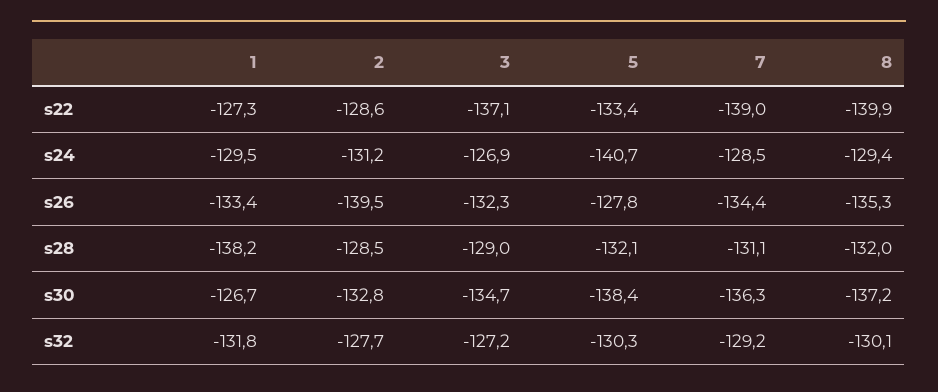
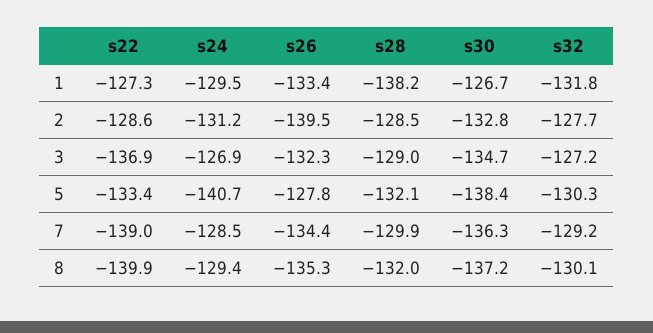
  {
    "1": {
      "s22": -127.3,
      "s24": -129.5,
      "s26": -133.4,
      "s28": -138.2,
      "s30": -126.7,
      "s32": -131.8
    },
    "2": {
      "s22": -128.6,
      "s24": -131.2,
      "s26": -139.5,
      "s28": -128.5,
      "s30": -132.8,
      "s32": -127.7
    },
    "3": {
-     "s22": -137.1,
+     "s22": -136.9,
      "s24": -126.9,
      "s26": -132.3,
      "s28": -129,
      "s30": -134.7,
      "s32": -127.2
    },
    "5": {
      "s22": -133.4,
      "s24": -140.7,
      "s26": -127.8,
      "s28": -132.1,
      "s30": -138.4,
      "s32": -130.3
    },
    "7": {
      "s22": -139,
      "s24": -128.5,
      "s26": -134.4,
-     "s28": -131.1,
+     "s28": -129.9,
      "s30": -136.3,
      "s32": -129.2
    },
    "8": {
      "s22": -139.9,
      "s24": -129.4,
      "s26": -135.3,
      "s28": -132,
      "s30": -137.2,
      "s32": -130.1
    }
  }

